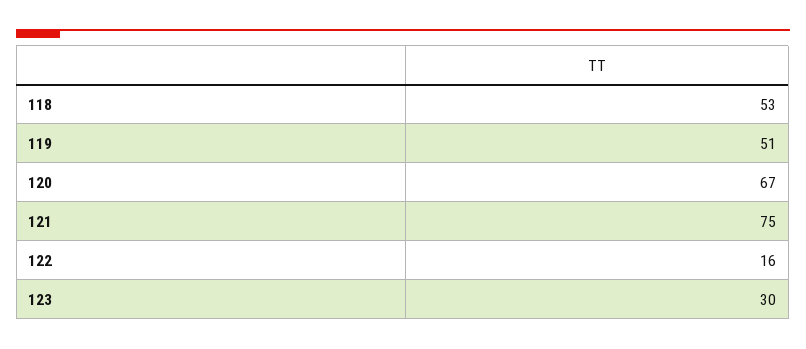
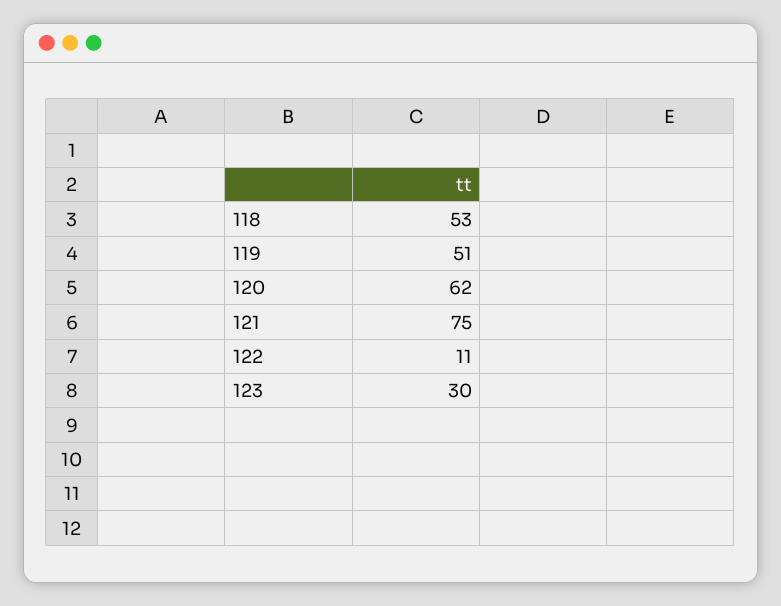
  {
    "118": 53,
    "119": 51,
-   "120": 67,
+   "120": 62,
    "121": 75,
-   "122": 16,
+   "122": 11,
    "123": 30
  }

